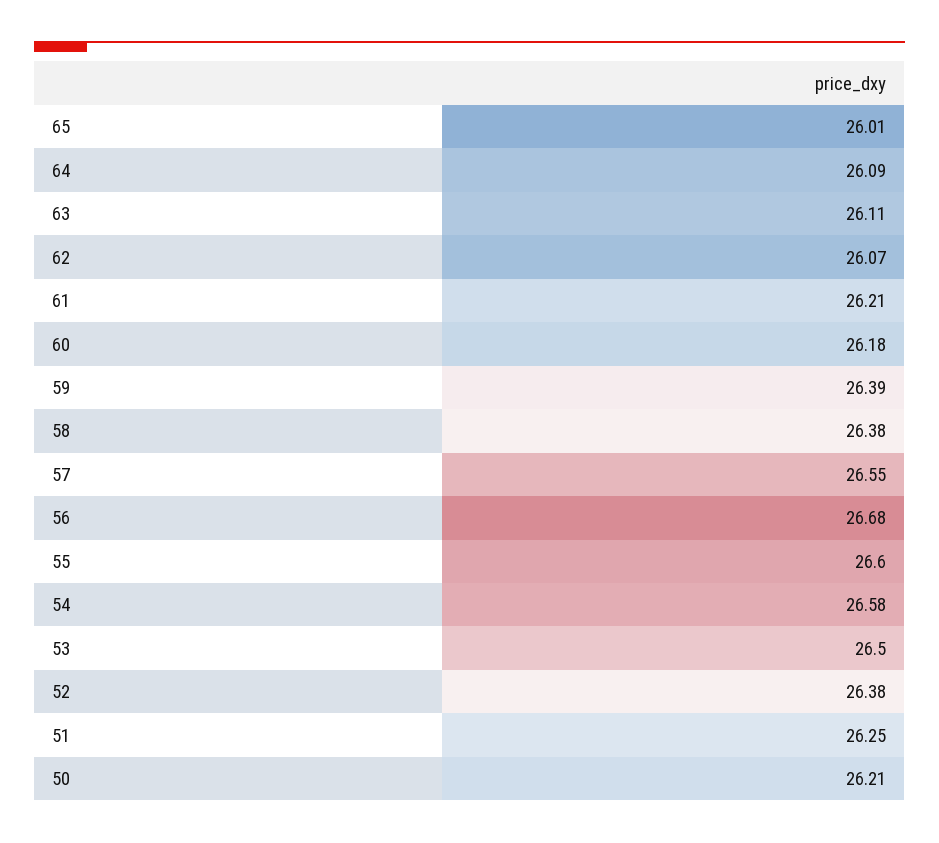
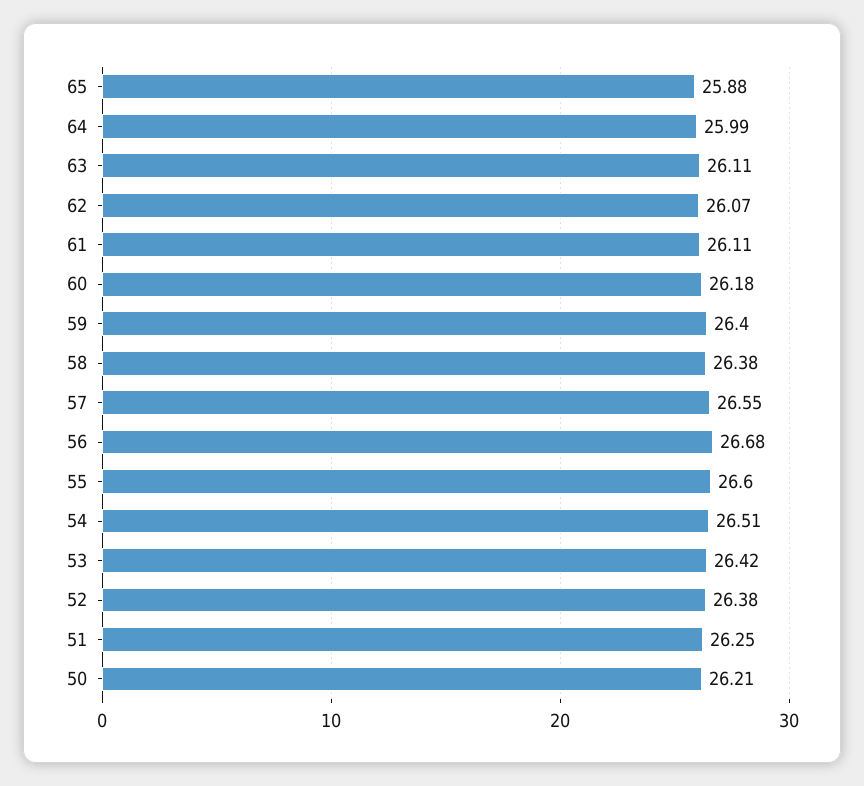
  {
-   "65": 26.01,
+   "65": 25.88,
-   "64": 26.09,
+   "64": 25.99,
    "63": 26.11,
    "62": 26.07,
-   "61": 26.21,
+   "61": 26.11,
    "60": 26.18,
-   "59": 26.39,
+   "59": 26.4,
    "58": 26.38,
    "57": 26.55,
    "56": 26.68,
    "55": 26.6,
-   "54": 26.58,
+   "54": 26.51,
-   "53": 26.5,
+   "53": 26.42,
    "52": 26.38,
    "51": 26.25,
    "50": 26.21
  }

